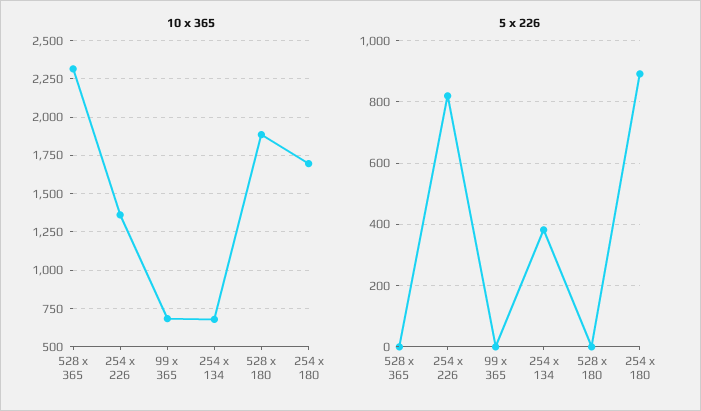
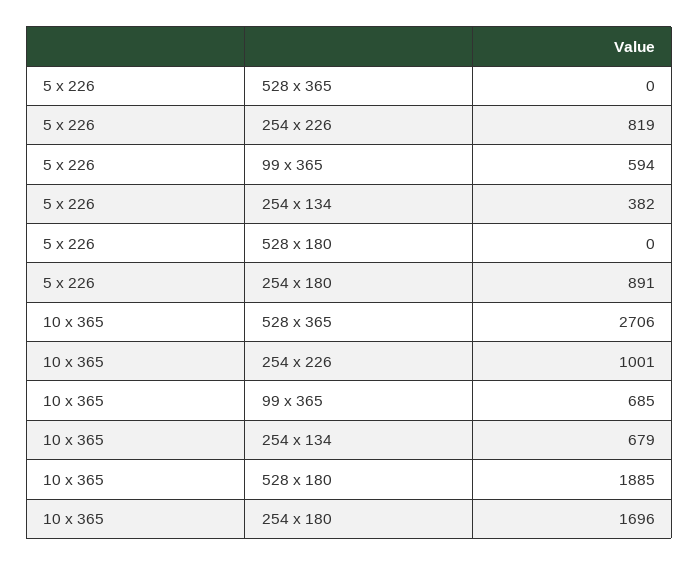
  {
    "10 x 365": {
-     "528 x 365": 2300,
+     "528 x 365": 2706,
-     "254 x 226": 1350,
+     "254 x 226": 1001,
      "99 x 365": 685,
      "254 x 134": 679,
      "528 x 180": 1885,
      "254 x 180": 1696
    },
    "5 x 226": {
      "528 x 365": 0,
      "254 x 226": 819,
-     "99 x 365": 0,
+     "99 x 365": 594,
      "254 x 134": 382,
      "528 x 180": 0,
      "254 x 180": 891
    }
  }

